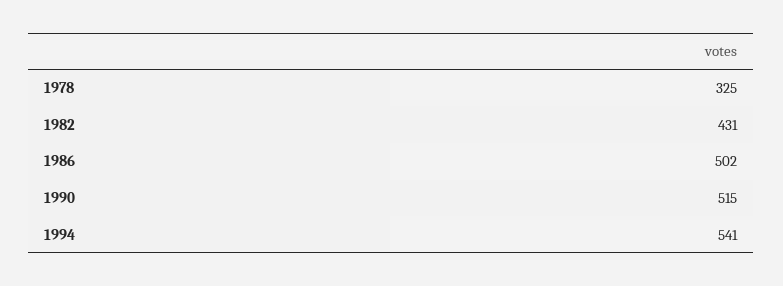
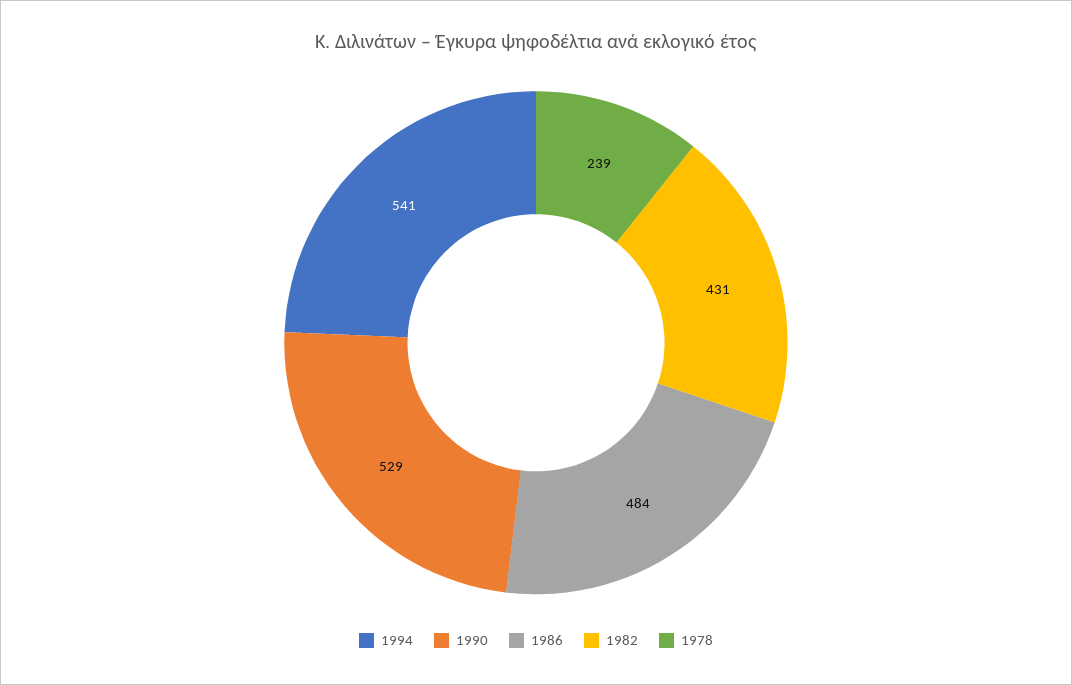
  {
-   "1978": 325,
+   "1978": 239,
    "1982": 431,
-   "1986": 502,
+   "1986": 484,
-   "1990": 515,
+   "1990": 529,
    "1994": 541
  }

